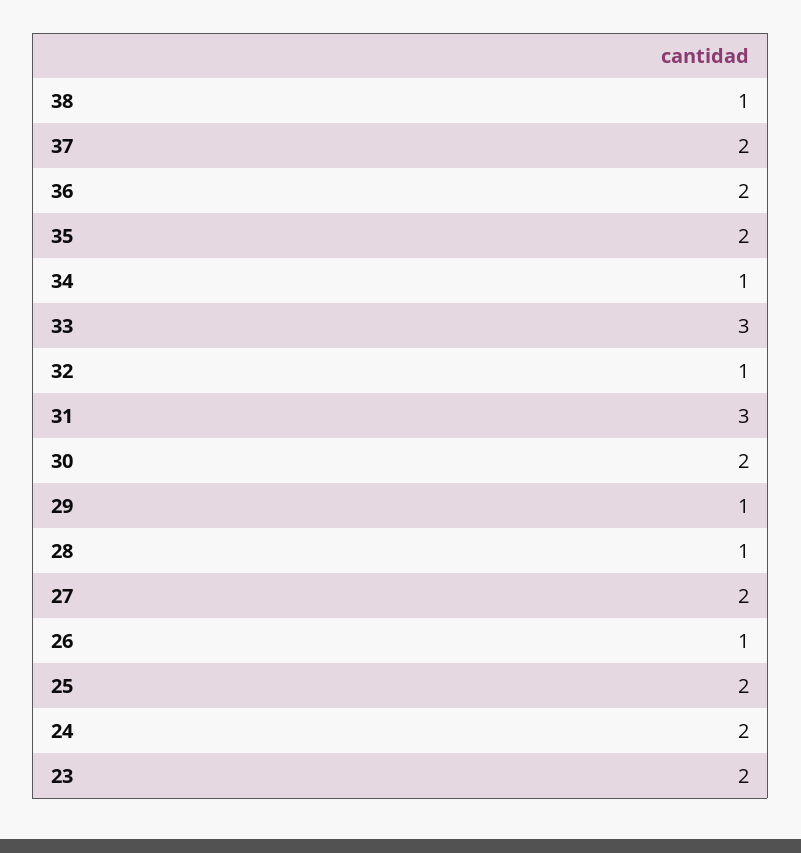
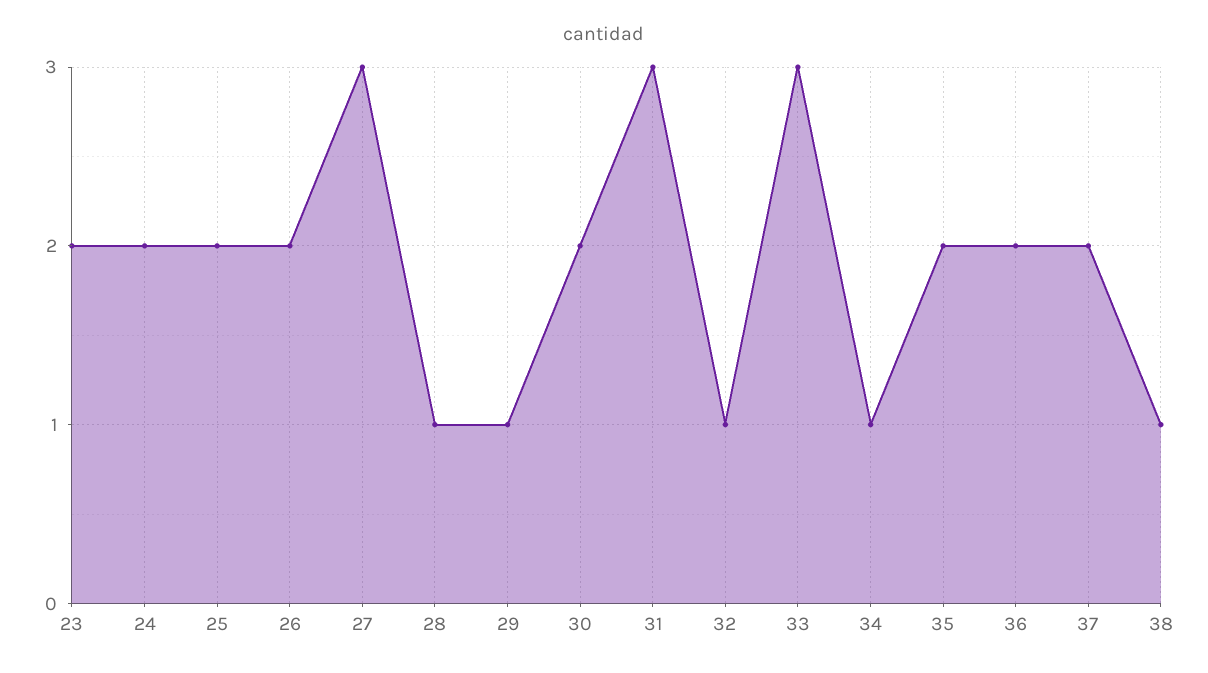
  {
    "38": 1,
    "37": 2,
    "36": 2,
    "35": 2,
    "34": 1,
    "33": 3,
    "32": 1,
    "31": 3,
    "30": 2,
    "29": 1,
    "28": 1,
-   "27": 2,
+   "27": 3,
-   "26": 1,
+   "26": 2,
    "25": 2,
    "24": 2,
    "23": 2
  }

